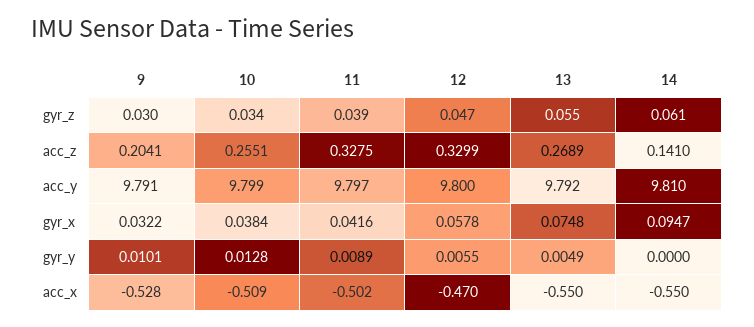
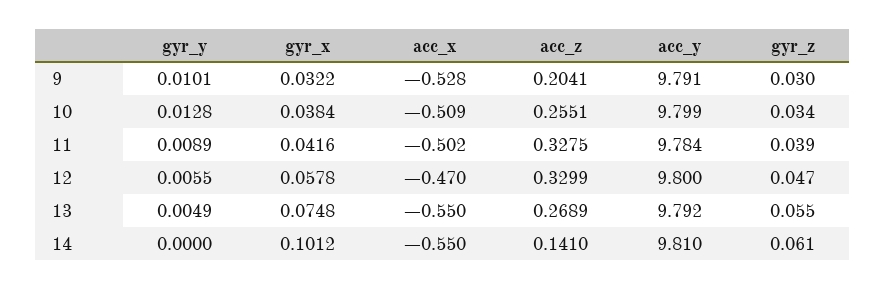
  {
    "9": {
      "gyr_z": 0.03,
      "acc_z": 0.2041,
      "acc_y": 9.791,
      "gyr_x": 0.0322,
      "gyr_y": 0.0101,
      "acc_x": -0.528
    },
    "10": {
      "gyr_z": 0.034,
      "acc_z": 0.2551,
      "acc_y": 9.799,
      "gyr_x": 0.0384,
      "gyr_y": 0.0128,
      "acc_x": -0.509
    },
    "11": {
      "gyr_z": 0.039,
      "acc_z": 0.3275,
-     "acc_y": 9.797,
+     "acc_y": 9.784,
      "gyr_x": 0.0416,
      "gyr_y": 0.0089,
      "acc_x": -0.502
    },
    "12": {
      "gyr_z": 0.047,
      "acc_z": 0.3299,
      "acc_y": 9.8,
      "gyr_x": 0.0578,
      "gyr_y": 0.0055,
      "acc_x": -0.47
    },
    "13": {
      "gyr_z": 0.055,
      "acc_z": 0.2689,
      "acc_y": 9.792,
      "gyr_x": 0.0748,
      "gyr_y": 0.0049,
      "acc_x": -0.55
    },
    "14": {
      "gyr_z": 0.061,
      "acc_z": 0.141,
      "acc_y": 9.81,
-     "gyr_x": 0.0947,
+     "gyr_x": 0.1012,
      "gyr_y": 0,
      "acc_x": -0.55
    }
  }

